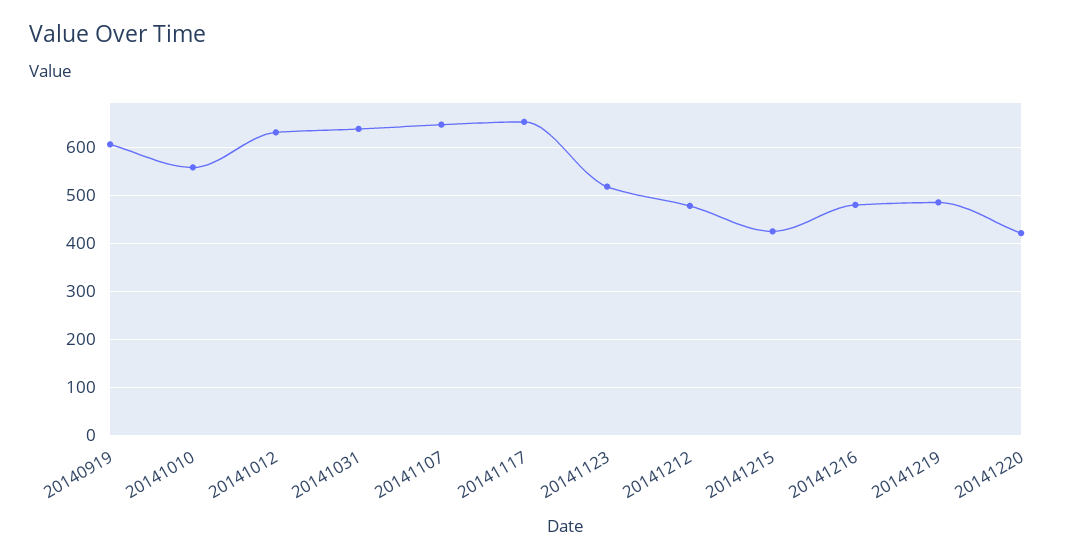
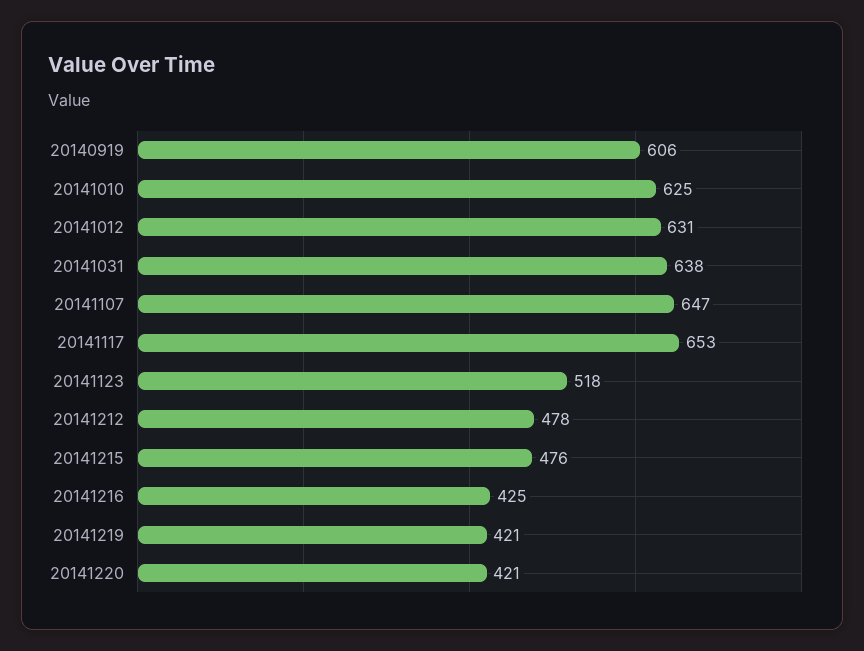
  {
    "20140919": 606,
-   "20141010": 560,
+   "20141010": 625,
    "20141012": 631,
    "20141031": 638,
    "20141107": 647,
    "20141117": 653,
    "20141123": 518,
    "20141212": 478,
-   "20141215": 420,
+   "20141215": 476,
-   "20141216": 480,
+   "20141216": 425,
-   "20141219": 480,
+   "20141219": 421,
    "20141220": 421
  }

